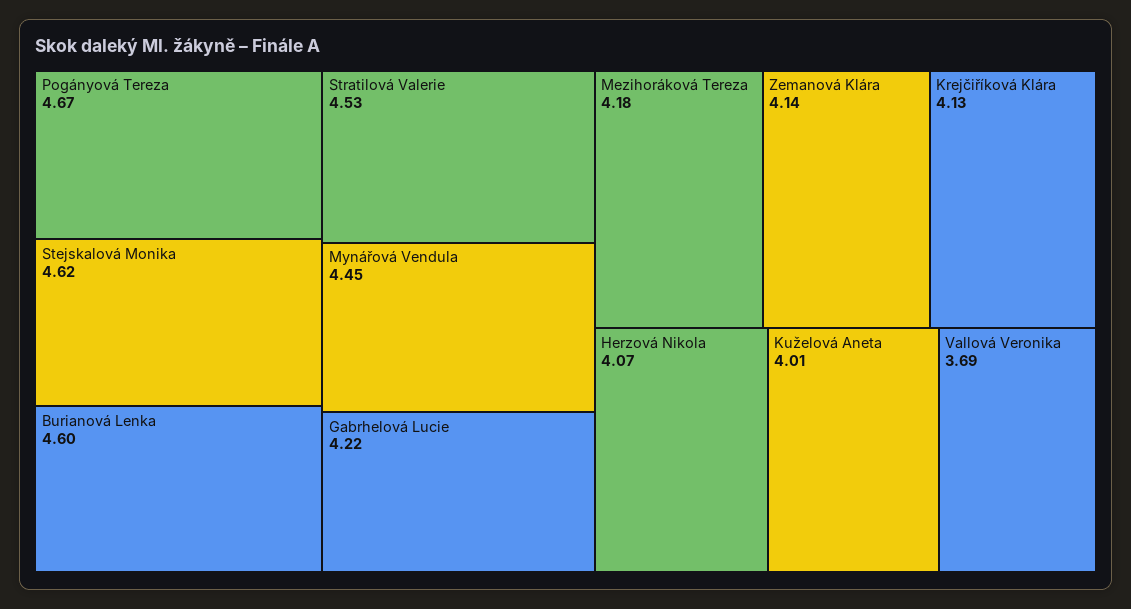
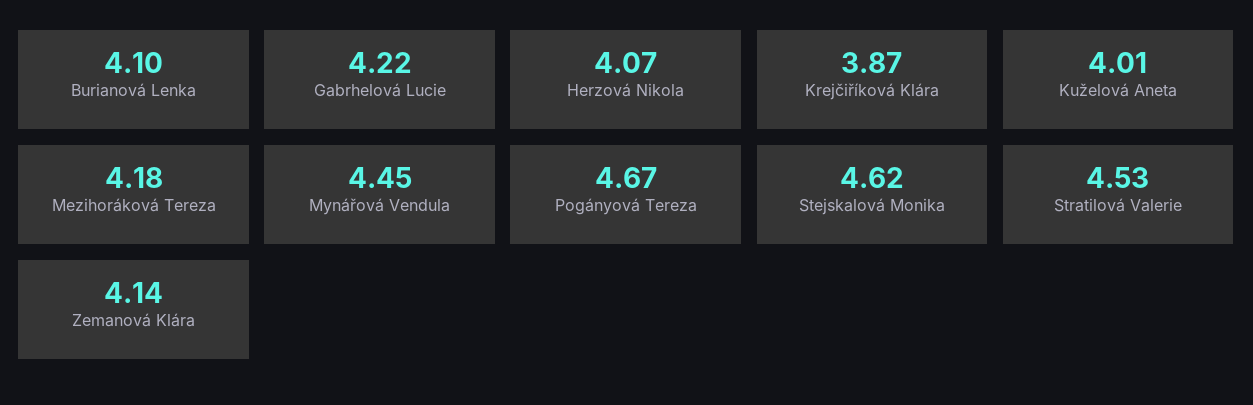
  {
    "Pogányová Tereza": 4.67,
    "Stejskalová Monika": 4.62,
-   "Burianová Lenka": 4.6,
+   "Burianová Lenka": 4.1,
    "Stratilová Valerie": 4.53,
    "Mynářová Vendula": 4.45,
    "Gabrhelová Lucie": 4.22,
    "Mezihoráková Tereza": 4.18,
    "Zemanová Klára": 4.14,
-   "Krejčiříková Klára": 4.13,
+   "Krejčiříková Klára": 3.87,
    "Herzová Nikola": 4.07,
-   "Kuželová Aneta": 4.01,
+   "Kuželová Aneta": 4.01
-   "Vallová Veronika": 3.69
  }

